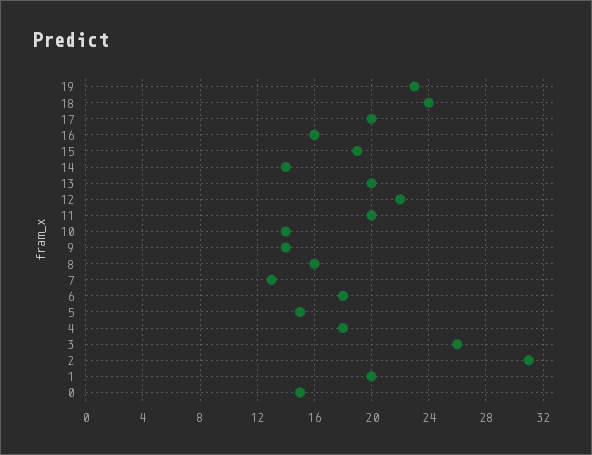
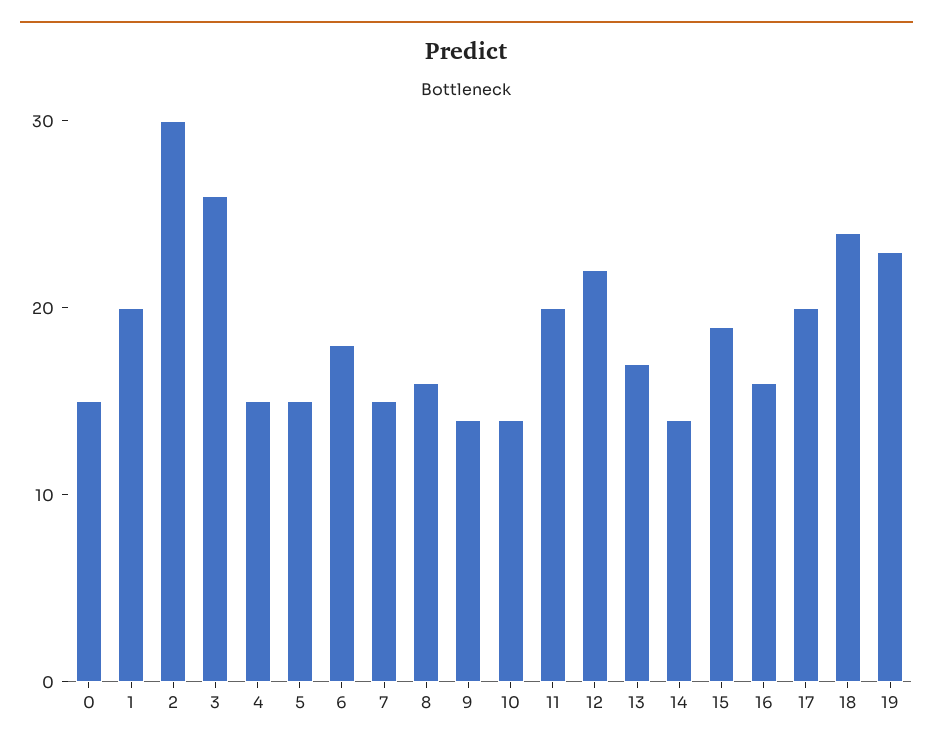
  {
    "19": 23,
    "18": 24,
    "17": 20,
    "16": 16,
    "15": 19,
    "14": 14,
-   "13": 20,
+   "13": 17,
    "12": 22,
    "11": 20,
    "10": 14,
    "9": 14,
    "8": 16,
-   "7": 13,
+   "7": 15,
    "6": 18,
    "5": 15,
-   "4": 18,
+   "4": 15,
    "3": 26,
-   "2": 31,
+   "2": 30,
    "1": 20,
    "0": 15
  }

